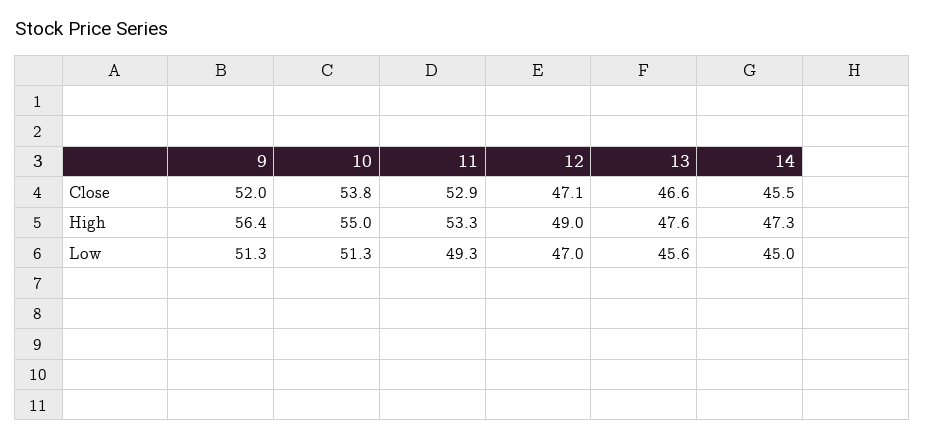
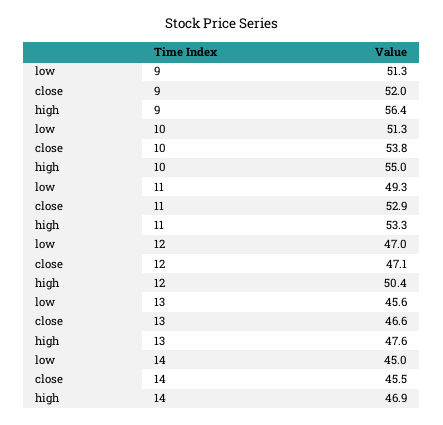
  {
    "9": {
      "Close": 52,
      "High": 56.4,
      "Low": 51.3
    },
    "10": {
      "Close": 53.8,
      "High": 55,
      "Low": 51.3
    },
    "11": {
      "Close": 52.9,
      "High": 53.3,
      "Low": 49.3
    },
    "12": {
      "Close": 47.1,
-     "High": 49,
+     "High": 50.4,
      "Low": 47
    },
    "13": {
      "Close": 46.6,
      "High": 47.6,
      "Low": 45.6
    },
    "14": {
      "Close": 45.5,
-     "High": 47.3,
+     "High": 46.9,
      "Low": 45
    }
  }

